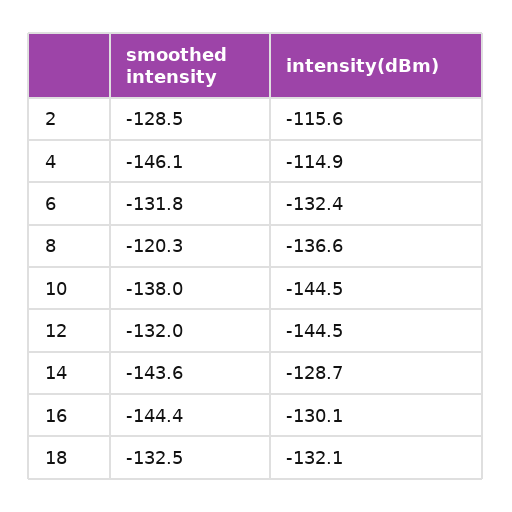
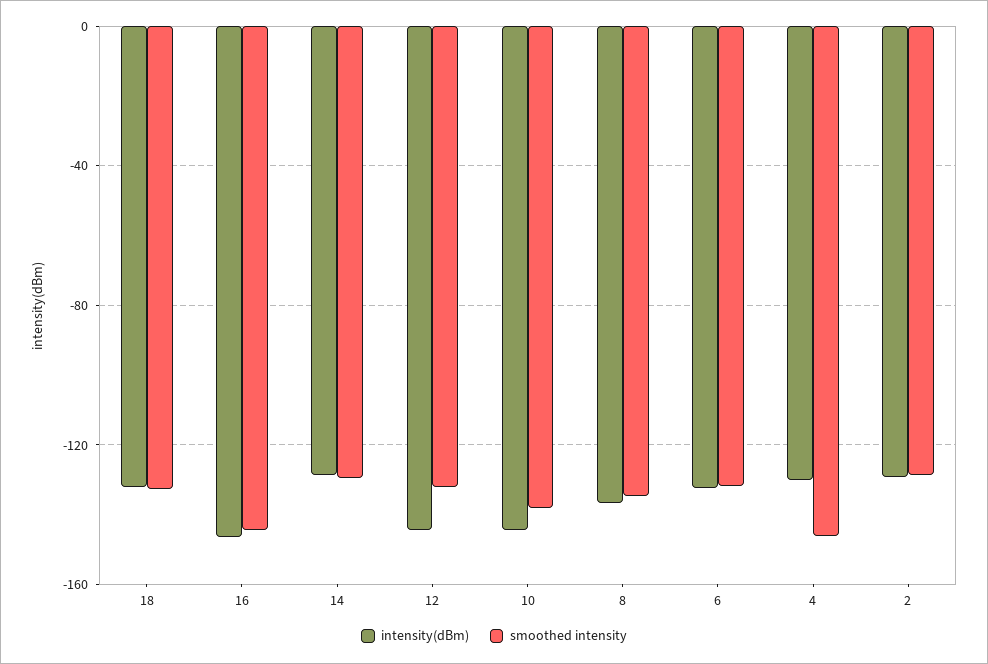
  {
    "smoothed intensity": {
      "2": -128.5,
      "4": -146.1,
      "6": -131.8,
-     "8": -120.3,
+     "8": -135,
      "10": -138,
      "12": -132,
-     "14": -143.6,
+     "14": -130,
      "16": -144.4,
      "18": -132.5
    },
    "intensity(dBm)": {
-     "2": -115.6,
+     "2": -130,
-     "4": -114.9,
+     "4": -130,
      "6": -132.4,
      "8": -136.6,
      "10": -144.5,
      "12": -144.5,
      "14": -128.7,
-     "16": -130.1,
+     "16": -145,
      "18": -132.1
    }
  }

